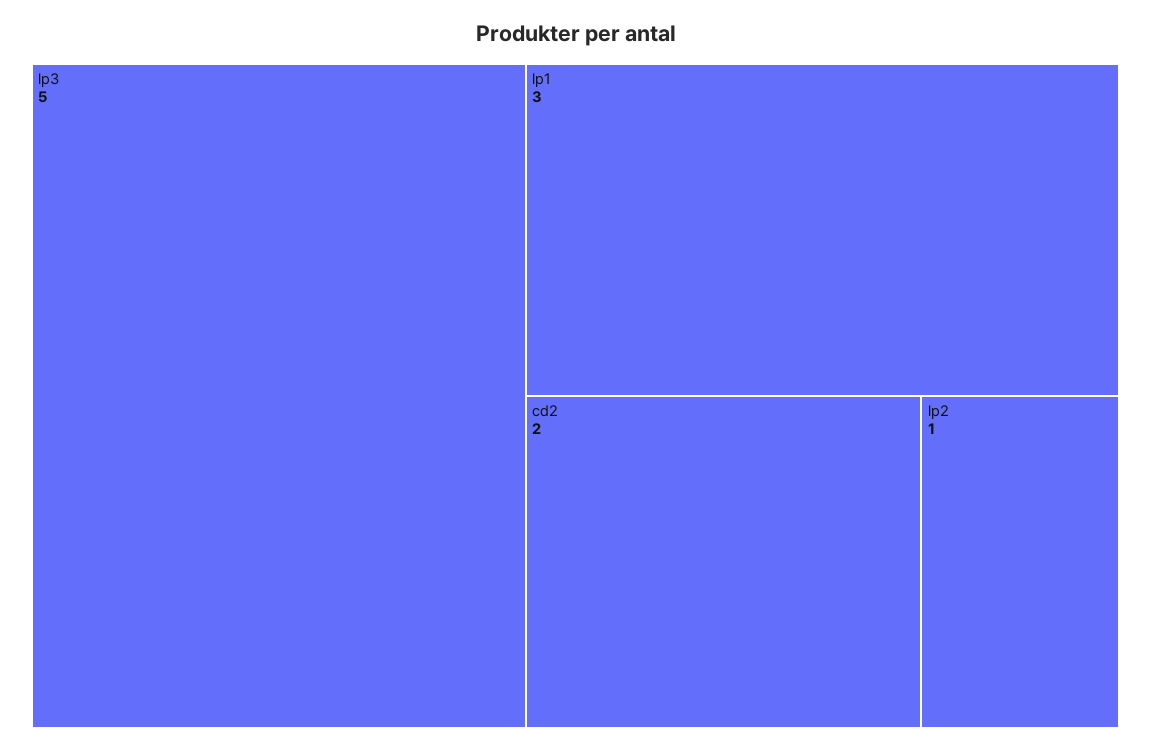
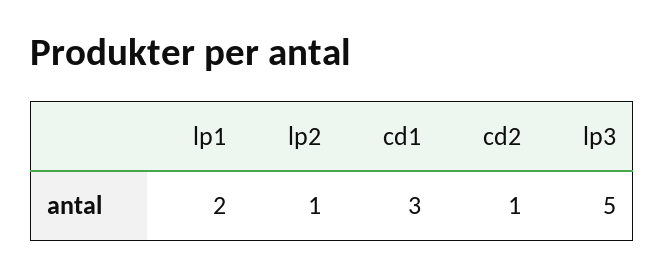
  {
    "lp3": 5,
-   "lp1": 3,
+   "lp1": 2,
-   "cd2": 2,
+   "cd2": 1,
-   "lp2": 1
+   "lp2": 1,
+   "cd1": 3
  }

